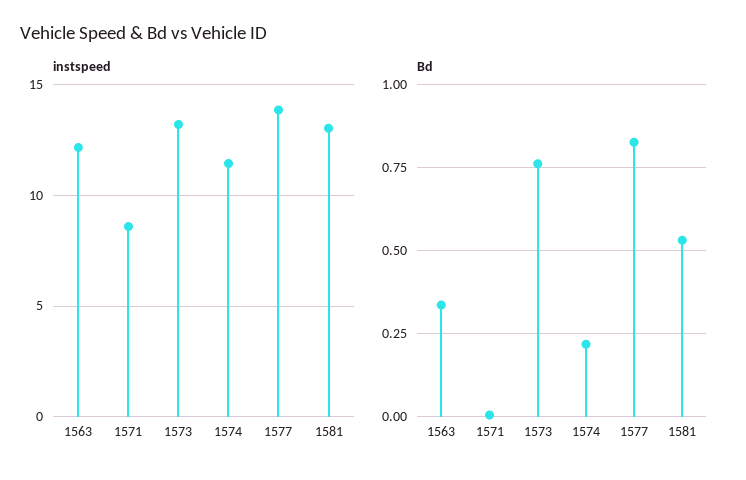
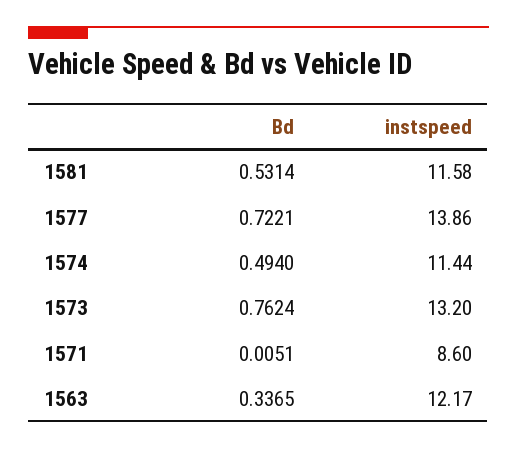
  {
    "instspeed": {
      "1563": 12.17,
      "1571": 8.6,
      "1573": 13.2,
      "1574": 11.44,
      "1577": 13.86,
-     "1581": 13
+     "1581": 11.58
    },
    "Bd": {
      "1563": 0.3365,
      "1571": 0.0051,
      "1573": 0.7624,
-     "1574": 0.225,
+     "1574": 0.494,
-     "1577": 0.825,
+     "1577": 0.7221,
      "1581": 0.5314
    }
  }

